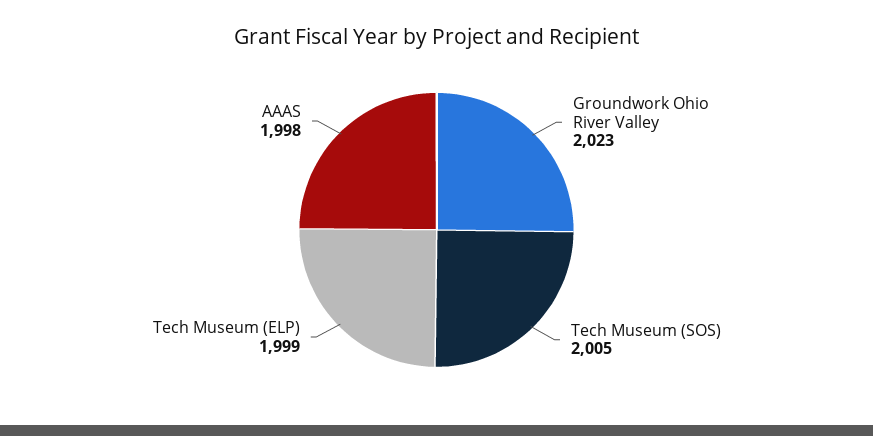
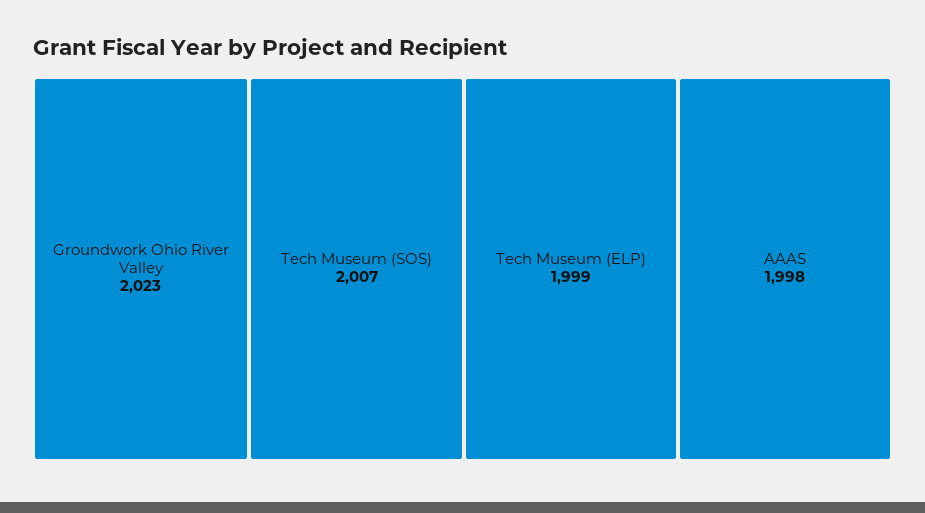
  {
    "Groundwork Ohio River Valley": 2023,
-   "Tech Museum (SOS)": 2005,
+   "Tech Museum (SOS)": 2007,
    "Tech Museum (ELP)": 1999,
    "AAAS": 1998
  }

